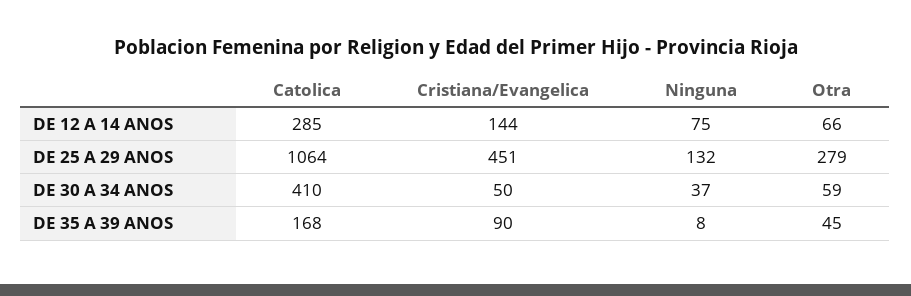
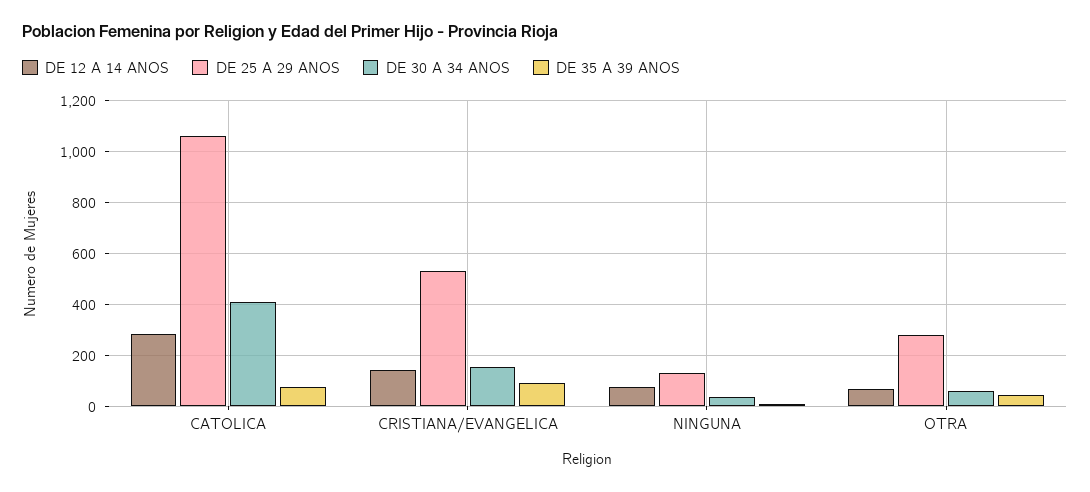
  {
    "DE 12 A 14 ANOS": {
      "Catolica": 285,
      "Cristiana/Evangelica": 144,
      "Ninguna": 75,
      "Otra": 66
    },
    "DE 25 A 29 ANOS": {
      "Catolica": 1064,
-     "Cristiana/Evangelica": 451,
+     "Cristiana/Evangelica": 525,
      "Ninguna": 132,
      "Otra": 279
    },
    "DE 30 A 34 ANOS": {
      "Catolica": 410,
-     "Cristiana/Evangelica": 50,
+     "Cristiana/Evangelica": 150,
      "Ninguna": 37,
      "Otra": 59
    },
    "DE 35 A 39 ANOS": {
-     "Catolica": 168,
+     "Catolica": 75,
      "Cristiana/Evangelica": 90,
      "Ninguna": 8,
      "Otra": 45
    }
  }

